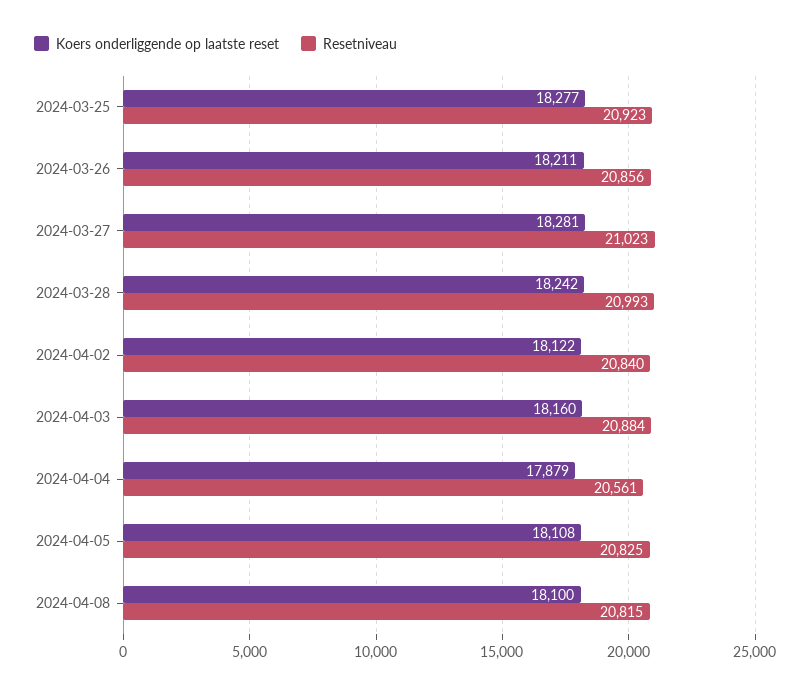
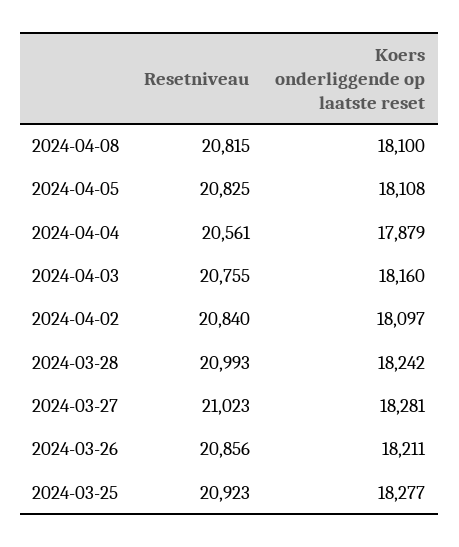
  {
    "Koers onderliggende op laatste reset": {
      "2024-03-25": 18277,
      "2024-03-26": 18211,
      "2024-03-27": 18281,
      "2024-03-28": 18242,
-     "2024-04-02": 18122,
+     "2024-04-02": 18097,
      "2024-04-03": 18160,
      "2024-04-04": 17879,
      "2024-04-05": 18108,
      "2024-04-08": 18100
    },
    "Resetniveau": {
      "2024-03-25": 20923,
      "2024-03-26": 20856,
      "2024-03-27": 21023,
      "2024-03-28": 20993,
      "2024-04-02": 20840,
-     "2024-04-03": 20884,
+     "2024-04-03": 20755,
      "2024-04-04": 20561,
      "2024-04-05": 20825,
      "2024-04-08": 20815
    }
  }

